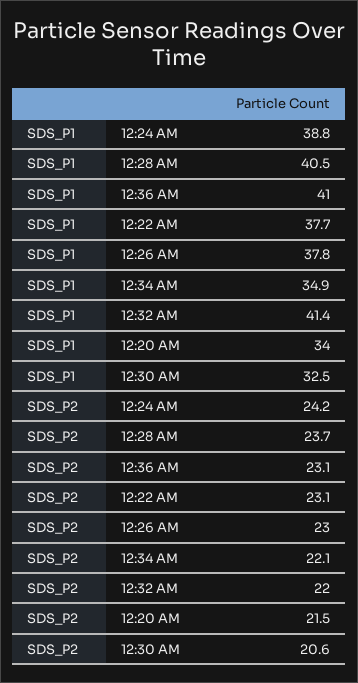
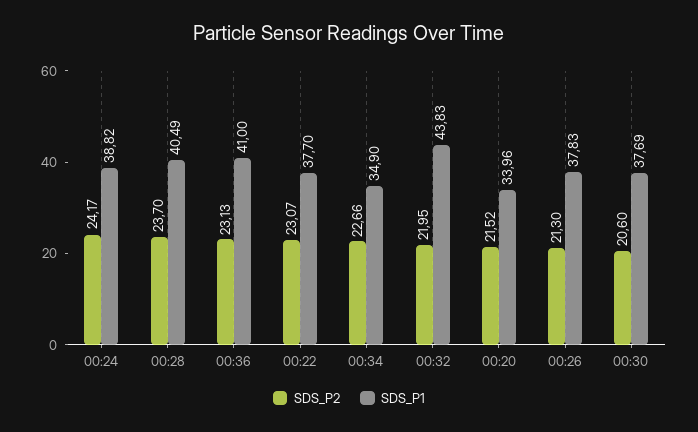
  {
    "SDS_P1": {
      "12:24 AM": 38.82,
      "12:28 AM": 40.49,
      "12:36 AM": 41,
      "12:22 AM": 37.7,
      "12:26 AM": 37.83,
      "12:34 AM": 34.9,
-     "12:32 AM": 41.4,
+     "12:32 AM": 43.83,
      "12:20 AM": 33.96,
-     "12:30 AM": 32.5
+     "12:30 AM": 37.69
    },
    "SDS_P2": {
      "12:24 AM": 24.17,
      "12:28 AM": 23.7,
      "12:36 AM": 23.13,
      "12:22 AM": 23.07,
-     "12:26 AM": 23,
+     "12:26 AM": 21.3,
-     "12:34 AM": 22.1,
+     "12:34 AM": 22.66,
      "12:32 AM": 21.95,
      "12:20 AM": 21.52,
      "12:30 AM": 20.6
    }
  }

